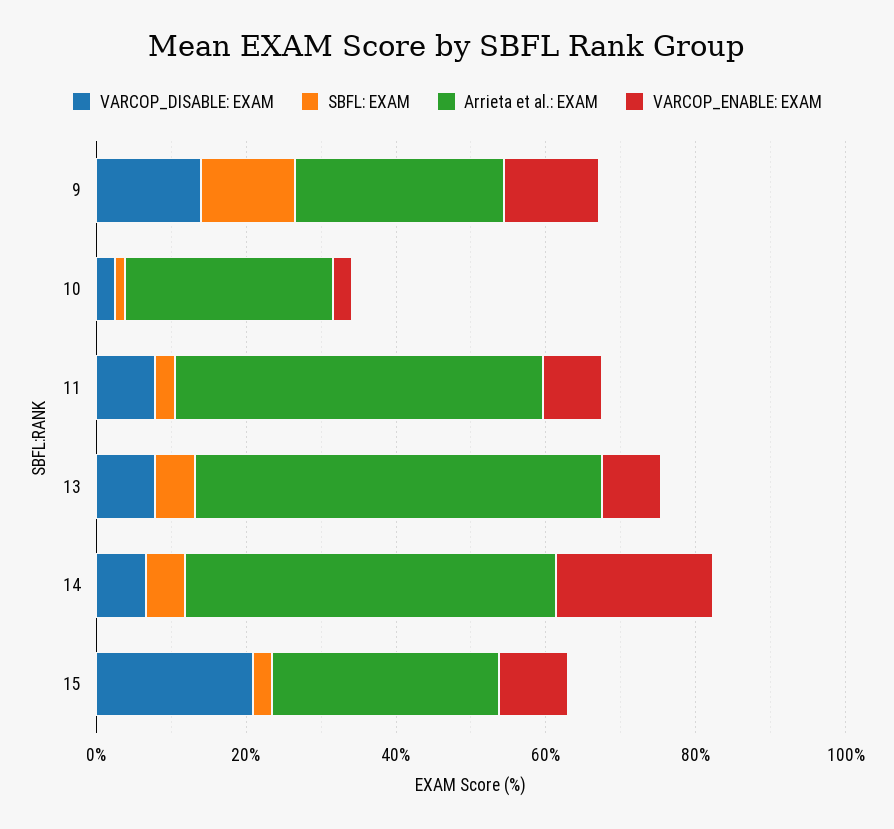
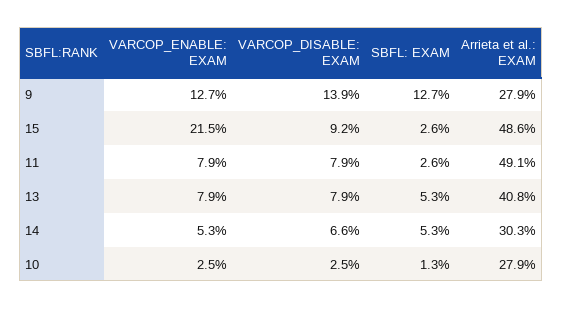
  {
    "VARCOP_DISABLE: EXAM": {
      "9": 13.9,
      "10": 2.5,
      "11": 7.9,
      "13": 7.9,
      "14": 6.6,
-     "15": 20
+     "15": 9.2
    },
    "SBFL: EXAM": {
      "9": 12.7,
      "10": 1.3,
      "11": 2.6,
      "13": 5.3,
      "14": 5.3,
      "15": 2.6
    },
    "Arrieta et al.: EXAM": {
      "9": 27.9,
      "10": 27.9,
      "11": 49.1,
-     "13": 55,
+     "13": 40.8,
-     "14": 50,
+     "14": 30.3,
-     "15": 30
+     "15": 48.6
    },
    "VARCOP_ENABLE: EXAM": {
      "9": 12.7,
      "10": 2.5,
      "11": 7.9,
      "13": 7.9,
-     "14": 20,
+     "14": 5.3,
-     "15": 10
+     "15": 21.5
    }
  }

